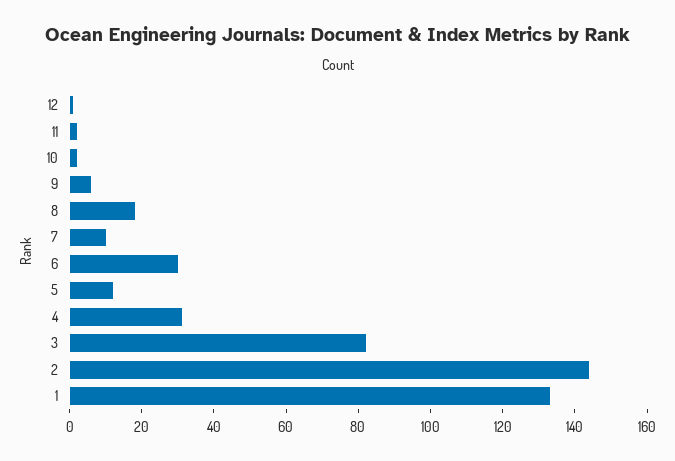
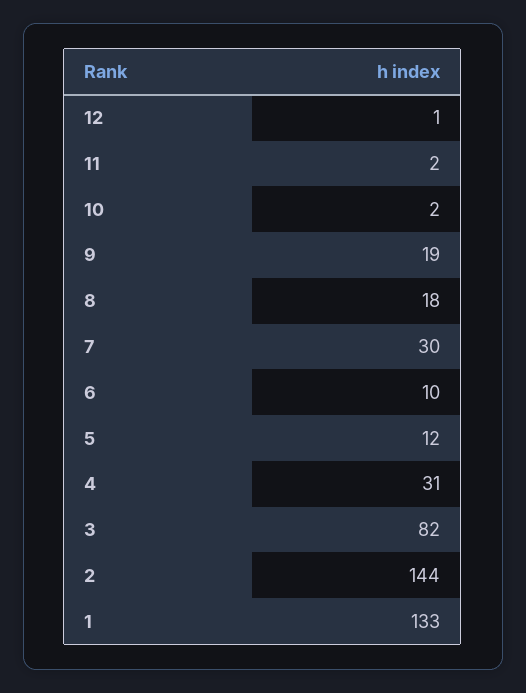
  {
    "12": 1,
    "11": 2,
    "10": 2,
-   "9": 5,
+   "9": 19,
    "8": 18,
-   "7": 10,
+   "7": 30,
-   "6": 30,
+   "6": 10,
    "5": 12,
    "4": 31,
    "3": 82,
    "2": 144,
    "1": 133
  }

